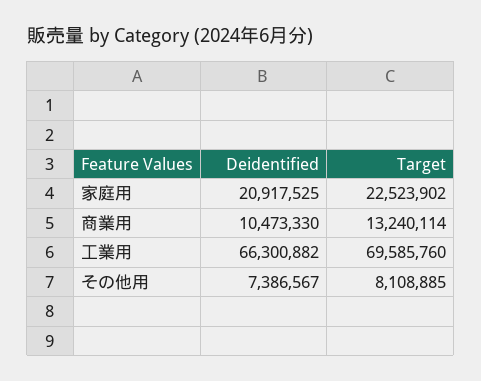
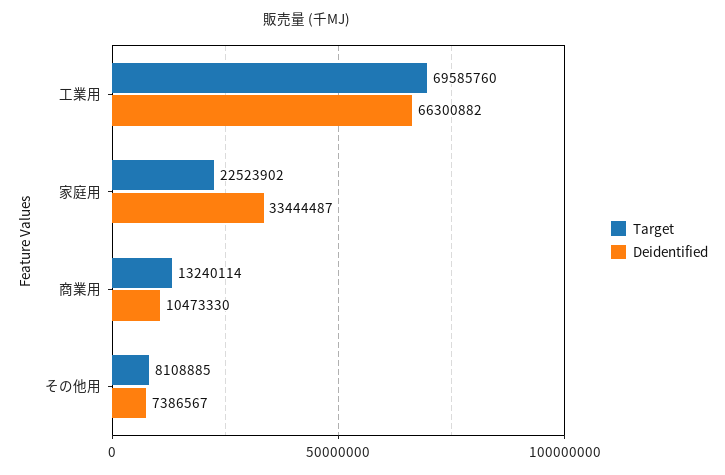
  {
    "Deidentified": {
-     "家庭用": 20917525,
+     "家庭用": 33444487,
      "商業用": 10473330,
      "工業用": 66300882,
      "その他用": 7386567
    },
    "Target": {
      "家庭用": 22523902,
      "商業用": 13240114,
      "工業用": 69585760,
      "その他用": 8108885
    }
  }

